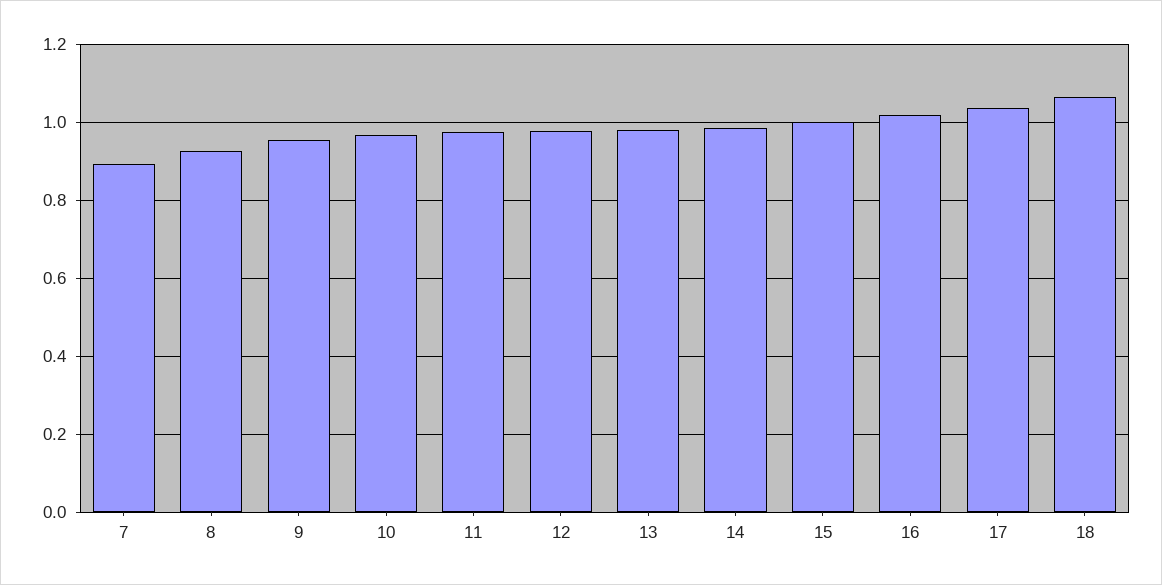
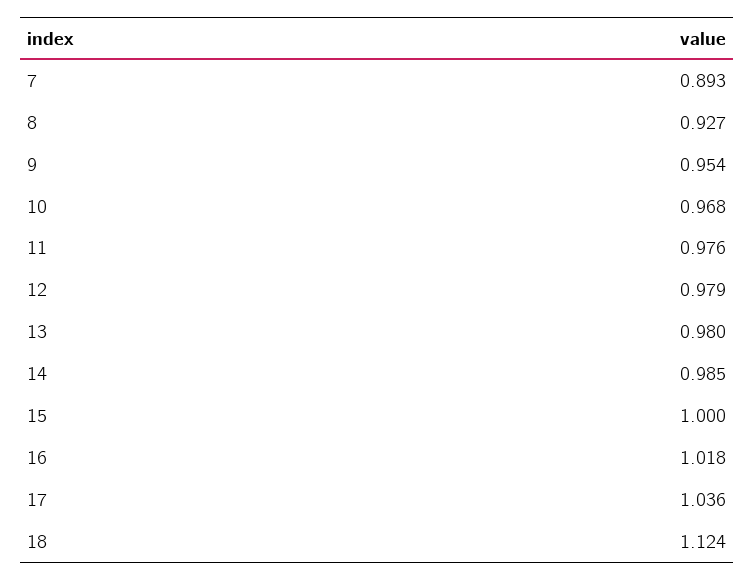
  {
    "7": 0.893,
    "8": 0.927,
    "9": 0.954,
    "10": 0.968,
    "11": 0.976,
    "12": 0.979,
    "13": 0.98,
    "14": 0.985,
    "15": 1,
    "16": 1.018,
    "17": 1.036,
-   "18": 1.06
+   "18": 1.124
  }

